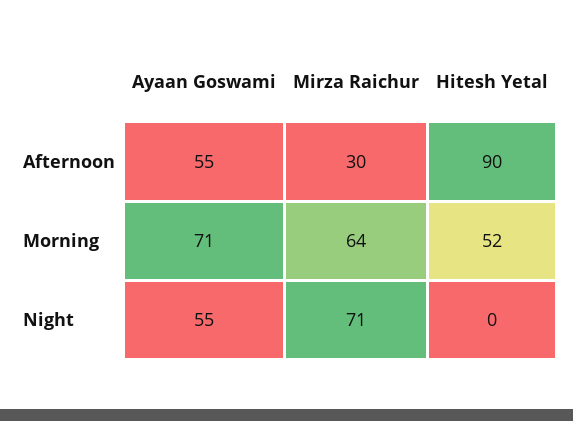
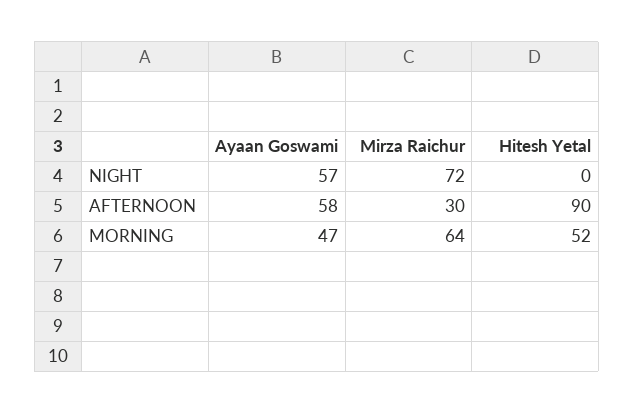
  {
    "Ayaan Goswami": {
-     "Afternoon": 55,
+     "Afternoon": 58,
-     "Morning": 71,
+     "Morning": 47,
-     "Night": 55
+     "Night": 57
    },
    "Mirza Raichur": {
      "Afternoon": 30,
      "Morning": 64,
-     "Night": 71
+     "Night": 72
    },
    "Hitesh Yetal": {
      "Afternoon": 90,
      "Morning": 52,
      "Night": 0
    }
  }

